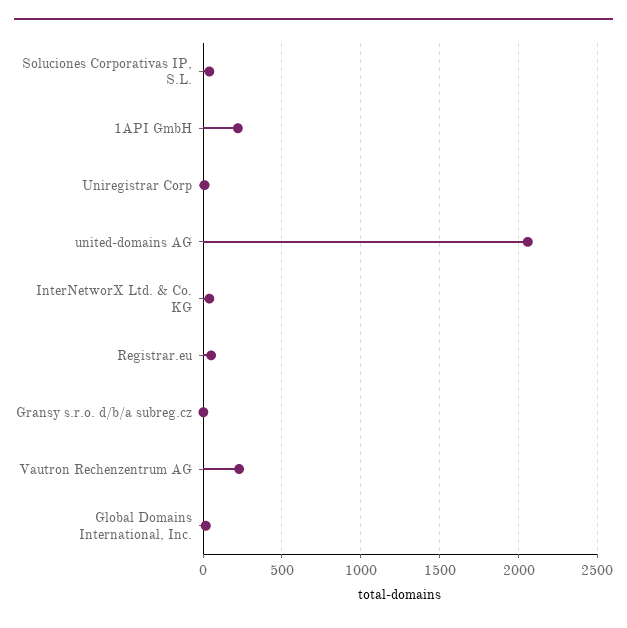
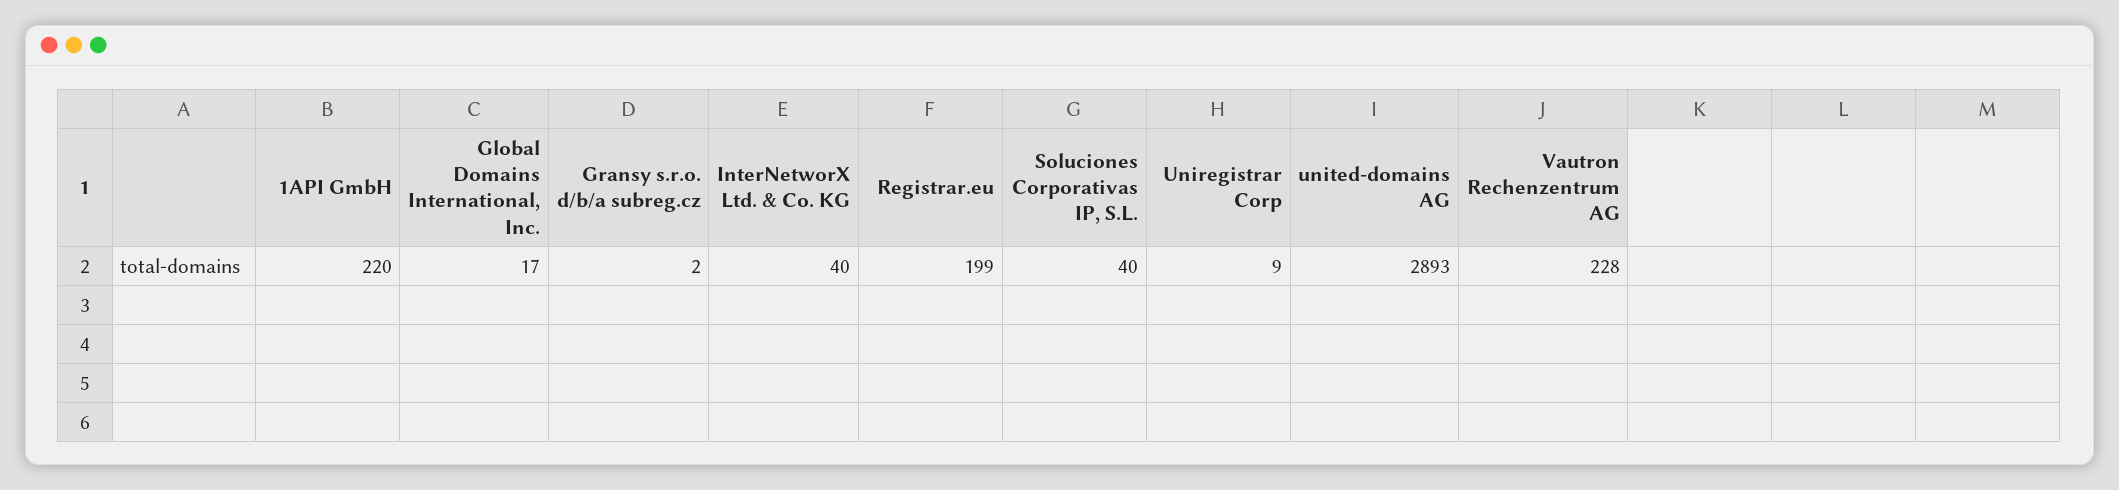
  {
    "Soluciones Corporativas IP, S.L.": 40,
    "1API GmbH": 220,
    "Uniregistrar Corp": 9,
-   "united-domains AG": 2050,
+   "united-domains AG": 2893,
    "InterNetworX Ltd. & Co. KG": 40,
-   "Registrar.eu": 50,
+   "Registrar.eu": 199,
    "Gransy s.r.o. d/b/a subreg.cz": 2,
    "Vautron Rechenzentrum AG": 228,
    "Global Domains International, Inc.": 17
  }

